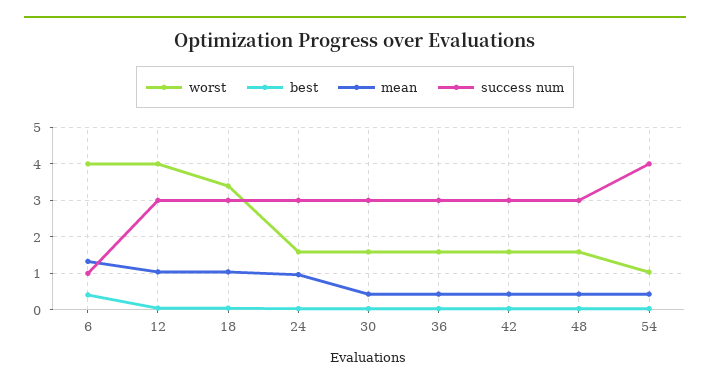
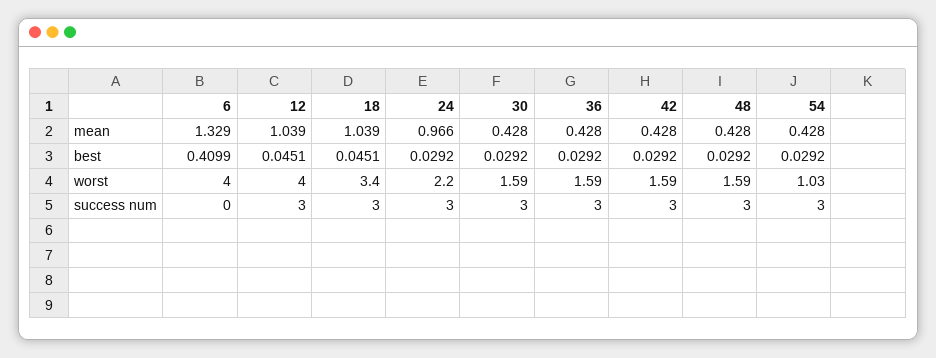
  {
    "worst": {
      "6": 4,
      "12": 4,
      "18": 3.4,
-     "24": 1.6,
+     "24": 2.2,
      "30": 1.59,
      "36": 1.59,
      "42": 1.59,
      "48": 1.59,
      "54": 1.03
    },
    "best": {
      "6": 0.4099,
      "12": 0.0451,
      "18": 0.0451,
      "24": 0.0292,
      "30": 0.0292,
      "36": 0.0292,
      "42": 0.0292,
      "48": 0.0292,
      "54": 0.0292
    },
    "mean": {
      "6": 1.329,
      "12": 1.039,
      "18": 1.039,
      "24": 0.966,
      "30": 0.428,
      "36": 0.428,
      "42": 0.428,
      "48": 0.428,
      "54": 0.428
    },
    "success num": {
-     "6": 1,
+     "6": 0,
      "12": 3,
      "18": 3,
      "24": 3,
      "30": 3,
      "36": 3,
      "42": 3,
      "48": 3,
-     "54": 4
+     "54": 3
    }
  }

